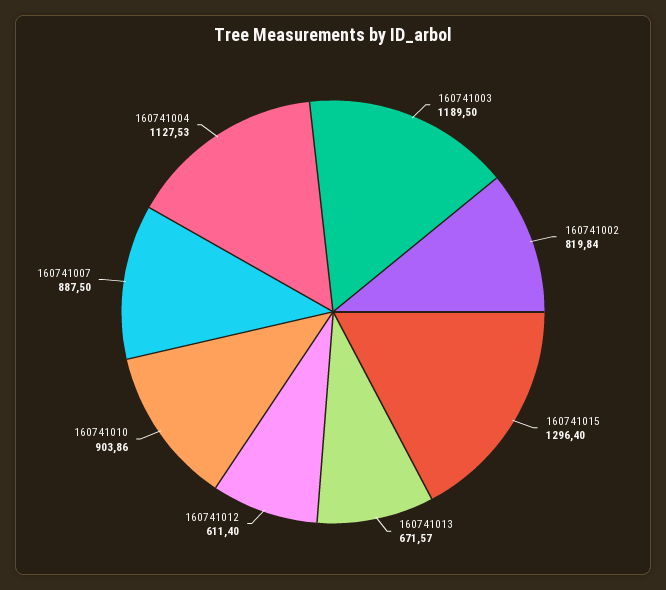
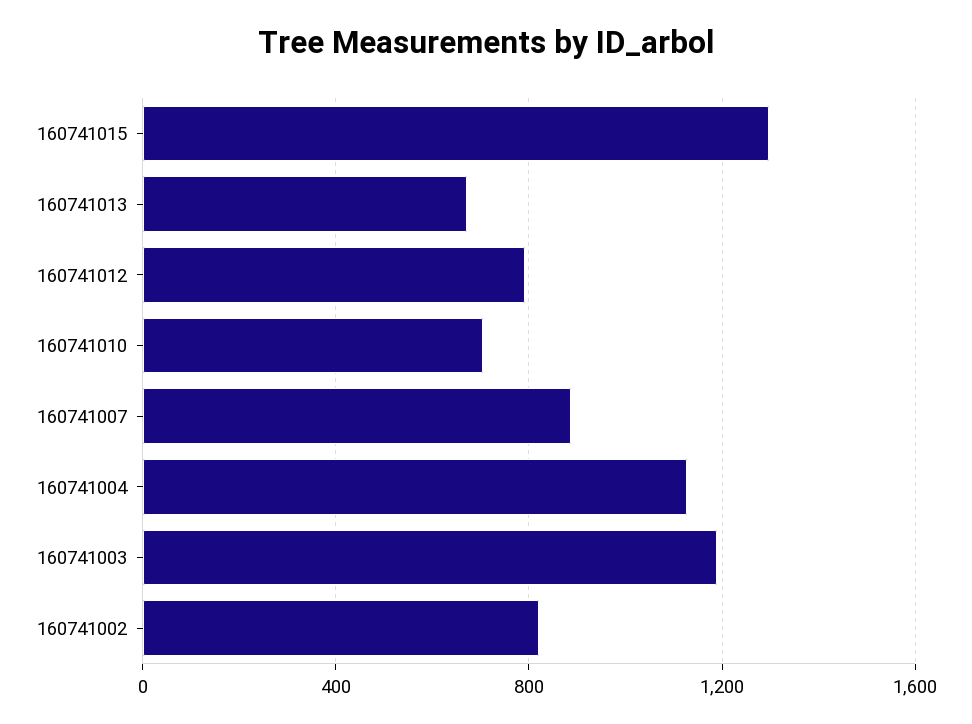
  {
    "160741003": 1189.5,
    "160741002": 819.84,
    "160741015": 1296.4,
    "160741013": 671.57,
-   "160741012": 611.4,
+   "160741012": 800,
-   "160741010": 903.86,
+   "160741010": 700,
    "160741007": 887.5,
    "160741004": 1127.53
  }

